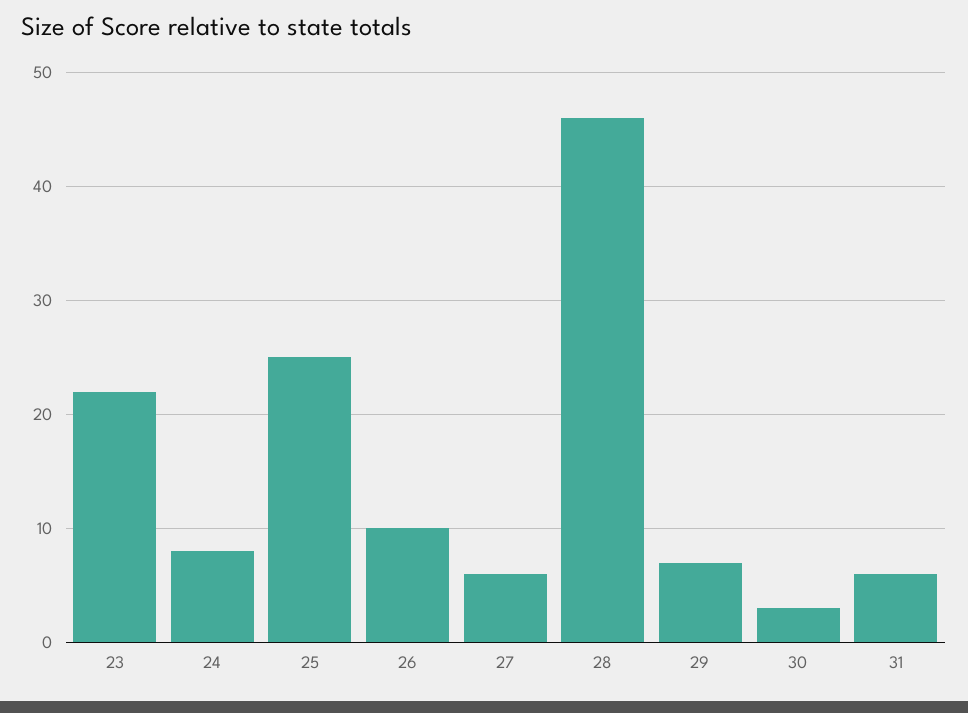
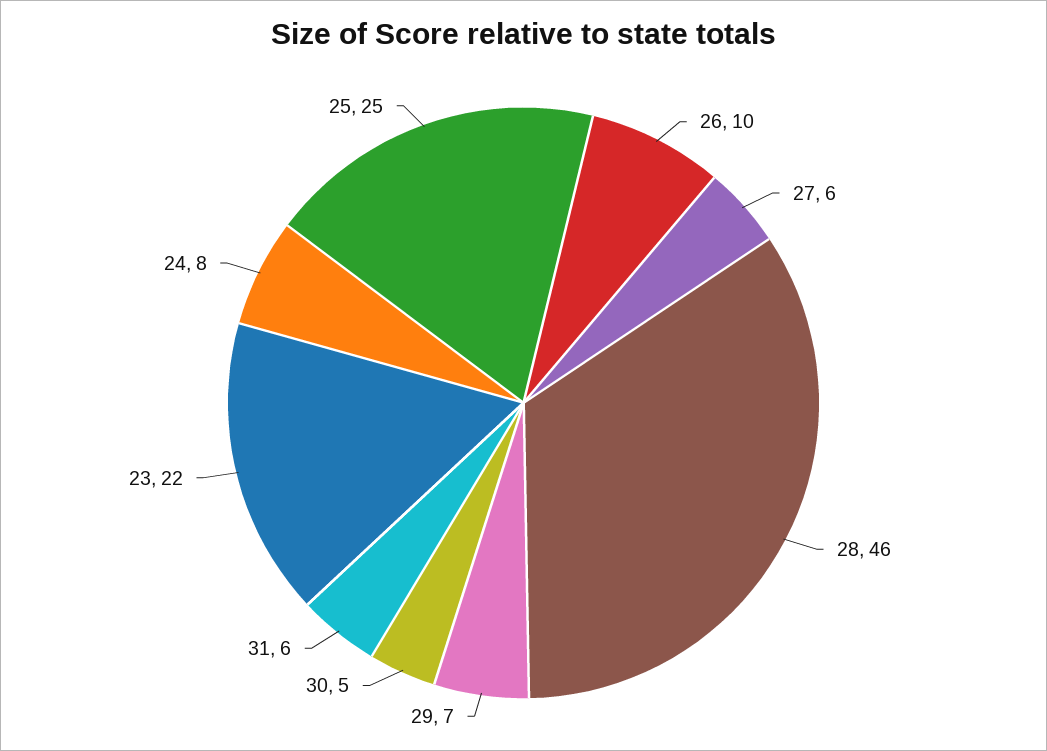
  {
    "23": 22,
    "24": 8,
    "25": 25,
    "26": 10,
    "27": 6,
    "28": 46,
    "29": 7,
-   "30": 3,
+   "30": 5,
    "31": 6
  }

